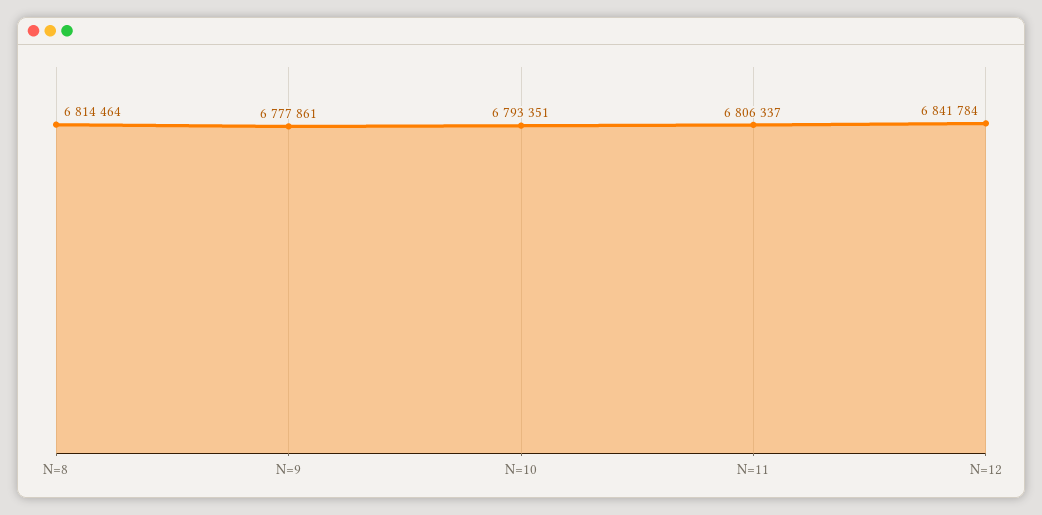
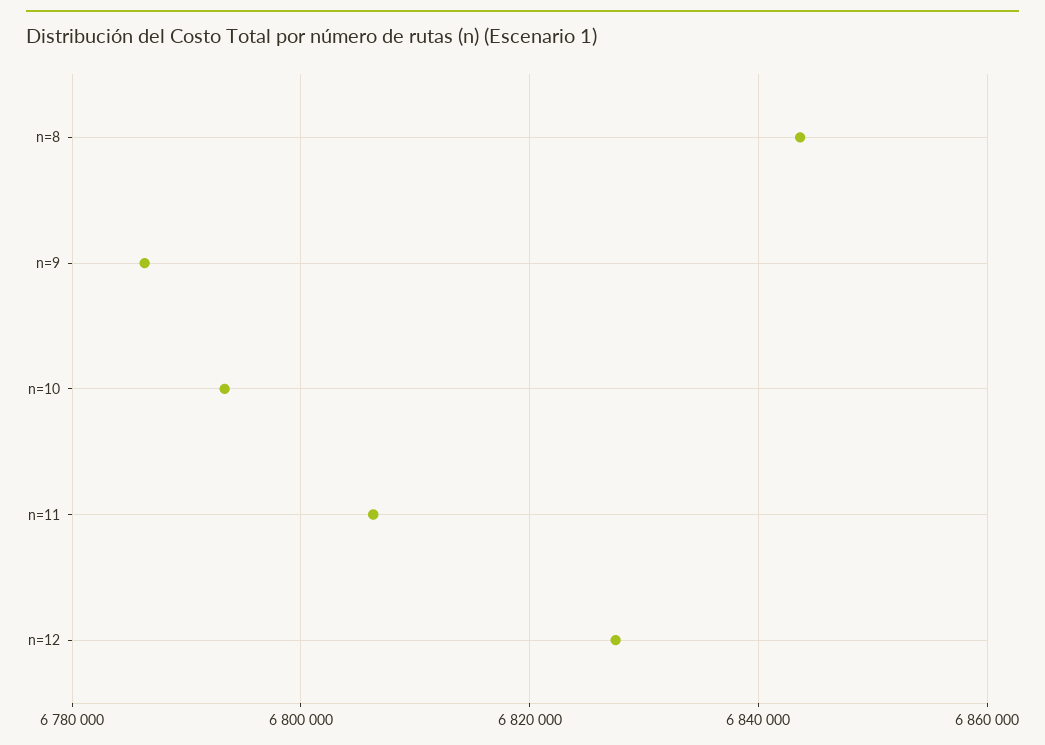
  {
-   "N=8": 6814464,
+   "N=8": 6844000,
-   "N=9": 6777861,
+   "N=9": 6786000,
    "N=10": 6793351,
    "N=11": 6806337,
-   "N=12": 6841784
+   "N=12": 6828000
  }

